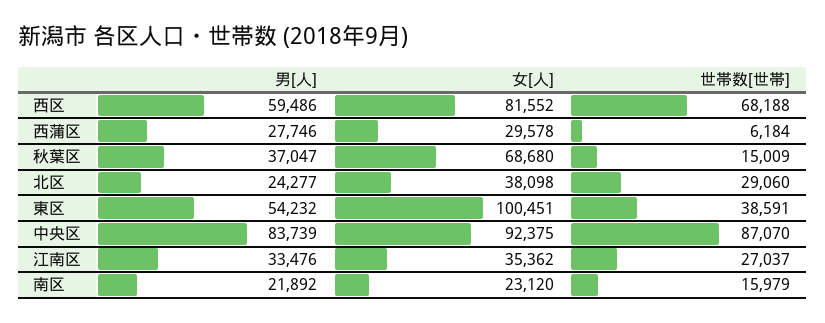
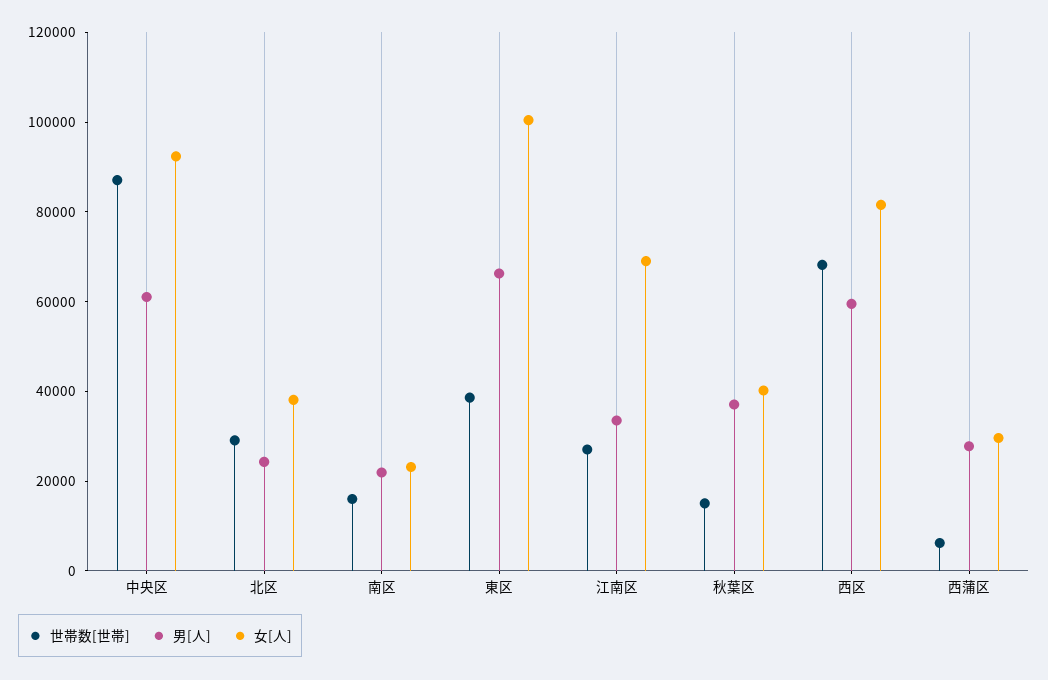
  {
    "男[人]": {
      "西区": 59486,
      "西蒲区": 27746,
      "秋葉区": 37047,
      "北区": 24277,
-     "東区": 54232,
+     "東区": 65000,
-     "中央区": 83739,
+     "中央区": 60000,
      "江南区": 33476,
      "南区": 21892
    },
    "女[人]": {
      "西区": 81552,
      "西蒲区": 29578,
-     "秋葉区": 68680,
+     "秋葉区": 40000,
      "北区": 38098,
      "東区": 100451,
      "中央区": 92375,
-     "江南区": 35362,
+     "江南区": 70000,
      "南区": 23120
    },
    "世帯数[世帯]": {
      "西区": 68188,
      "西蒲区": 6184,
      "秋葉区": 15009,
      "北区": 29060,
      "東区": 38591,
      "中央区": 87070,
      "江南区": 27037,
      "南区": 15979
    }
  }

